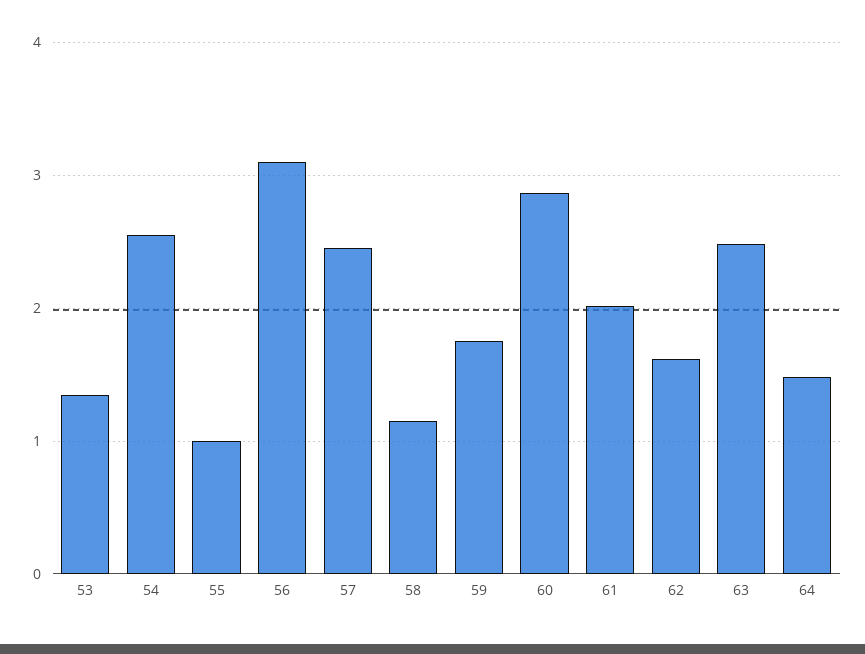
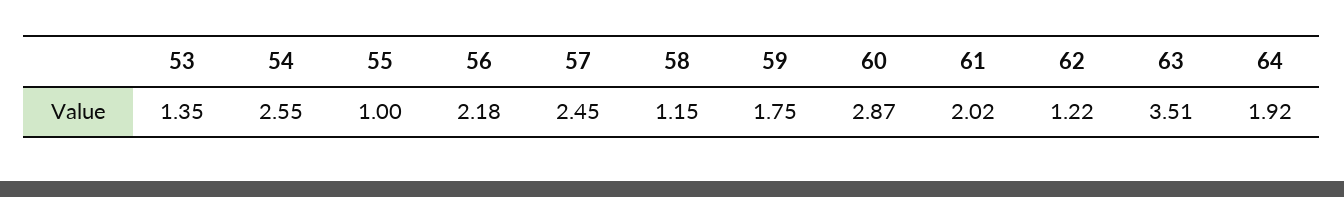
  {
    "53": 1.35,
    "54": 2.55,
    "55": 1,
-   "56": 3.1,
+   "56": 2.18,
    "57": 2.45,
    "58": 1.15,
    "59": 1.75,
    "60": 2.87,
    "61": 2.02,
-   "62": 1.6,
+   "62": 1.22,
-   "63": 2.5,
+   "63": 3.51,
-   "64": 1.5
+   "64": 1.92
  }

